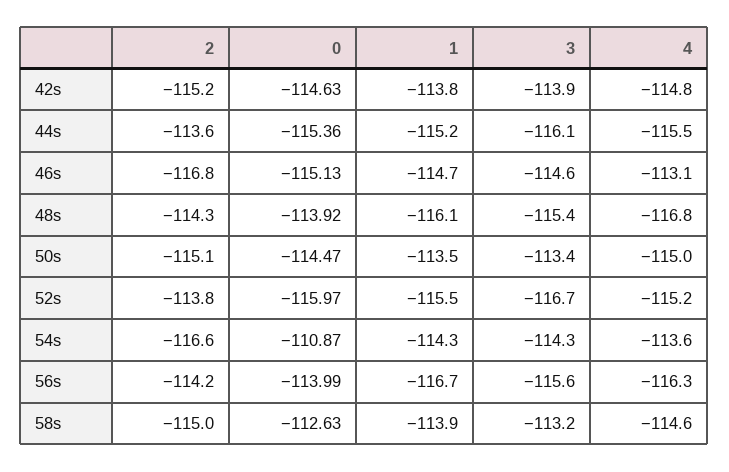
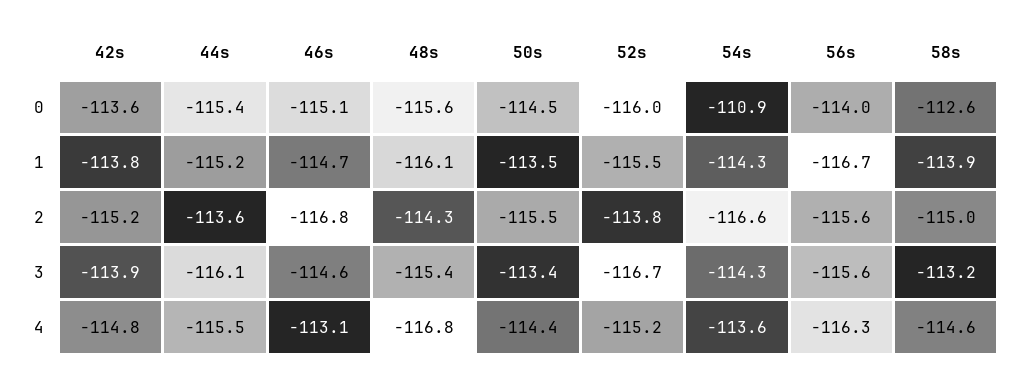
  {
    "2": {
      "42s": -115.2,
      "44s": -113.6,
      "46s": -116.8,
      "48s": -114.3,
-     "50s": -115.1,
+     "50s": -115.5,
      "52s": -113.8,
      "54s": -116.6,
-     "56s": -114.2,
+     "56s": -115.6,
      "58s": -115
    },
    "0": {
-     "42s": -114.63,
+     "42s": -113.6,
      "44s": -115.36,
      "46s": -115.13,
-     "48s": -113.92,
+     "48s": -115.6,
      "50s": -114.47,
      "52s": -115.97,
      "54s": -110.87,
      "56s": -113.99,
      "58s": -112.63
    },
    "1": {
      "42s": -113.8,
      "44s": -115.2,
      "46s": -114.7,
      "48s": -116.1,
      "50s": -113.5,
      "52s": -115.5,
      "54s": -114.3,
      "56s": -116.7,
      "58s": -113.9
    },
    "3": {
      "42s": -113.9,
      "44s": -116.1,
      "46s": -114.6,
      "48s": -115.4,
      "50s": -113.4,
      "52s": -116.7,
      "54s": -114.3,
      "56s": -115.6,
      "58s": -113.2
    },
    "4": {
      "42s": -114.8,
      "44s": -115.5,
      "46s": -113.1,
      "48s": -116.8,
-     "50s": -115,
+     "50s": -114.4,
      "52s": -115.2,
      "54s": -113.6,
      "56s": -116.3,
      "58s": -114.6
    }
  }

